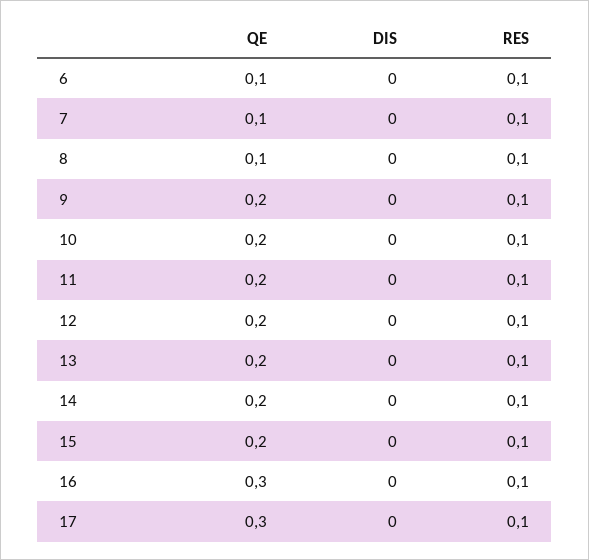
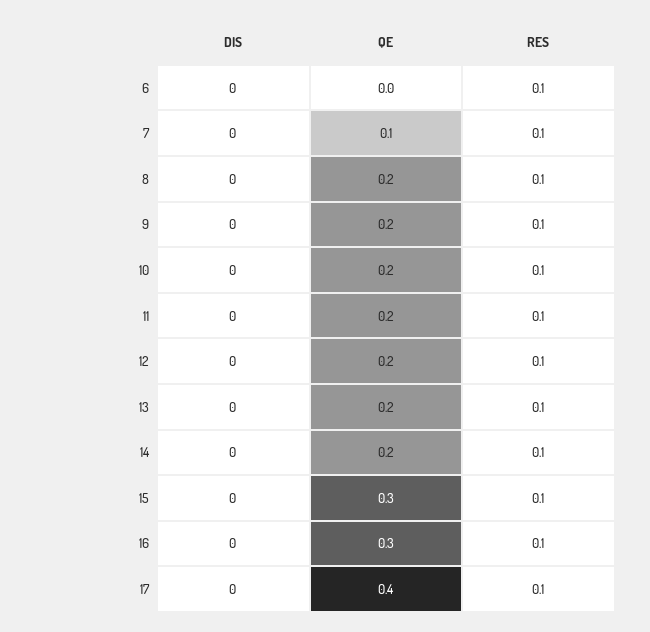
  {
    "QE": {
-     "6": 0.1,
+     "6": 0,
      "7": 0.1,
-     "8": 0.1,
+     "8": 0.2,
      "9": 0.2,
      "10": 0.2,
      "11": 0.2,
      "12": 0.2,
      "13": 0.2,
      "14": 0.2,
-     "15": 0.2,
+     "15": 0.3,
      "16": 0.3,
-     "17": 0.3
+     "17": 0.4
    },
    "DIS": {
      "6": 0,
      "7": 0,
      "8": 0,
      "9": 0,
      "10": 0,
      "11": 0,
      "12": 0,
      "13": 0,
      "14": 0,
      "15": 0,
      "16": 0,
      "17": 0
    },
    "RES": {
      "6": 0.1,
      "7": 0.1,
      "8": 0.1,
      "9": 0.1,
      "10": 0.1,
      "11": 0.1,
      "12": 0.1,
      "13": 0.1,
      "14": 0.1,
      "15": 0.1,
      "16": 0.1,
      "17": 0.1
    }
  }

